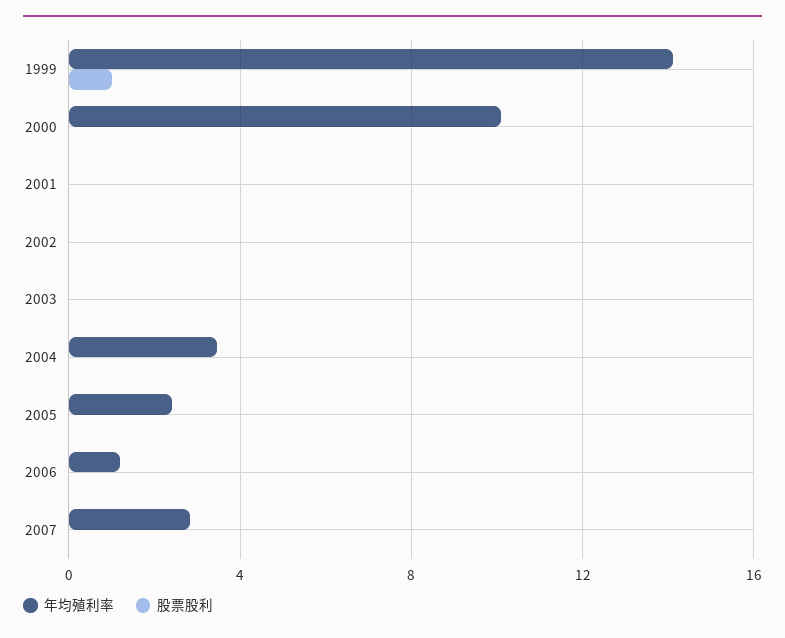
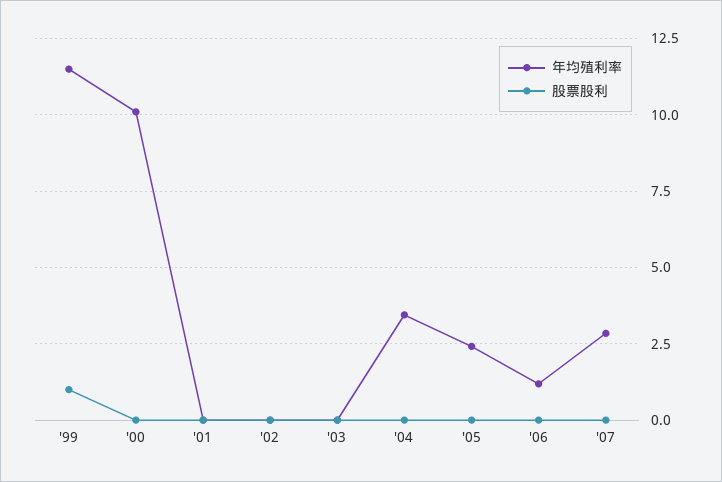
  {
    "年均殖利率": {
-     "1999": 14,
+     "1999": 11.5,
      "2000": 10,
      "2001": 0,
      "2002": 0,
      "2003": 0,
      "2004": 3.5,
      "2005": 2.5,
      "2006": 1.25,
      "2007": 2.75
    },
    "股票股利": {
      "1999": 1,
      "2000": 0,
      "2001": 0,
      "2002": 0,
      "2003": 0,
      "2004": 0,
      "2005": 0,
      "2006": 0,
      "2007": 0
    }
  }

